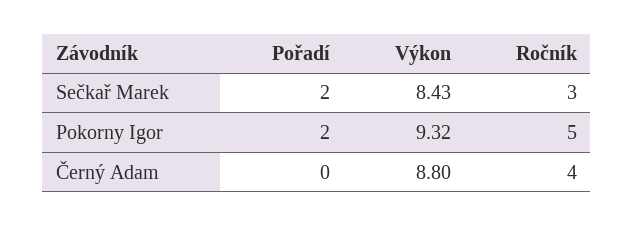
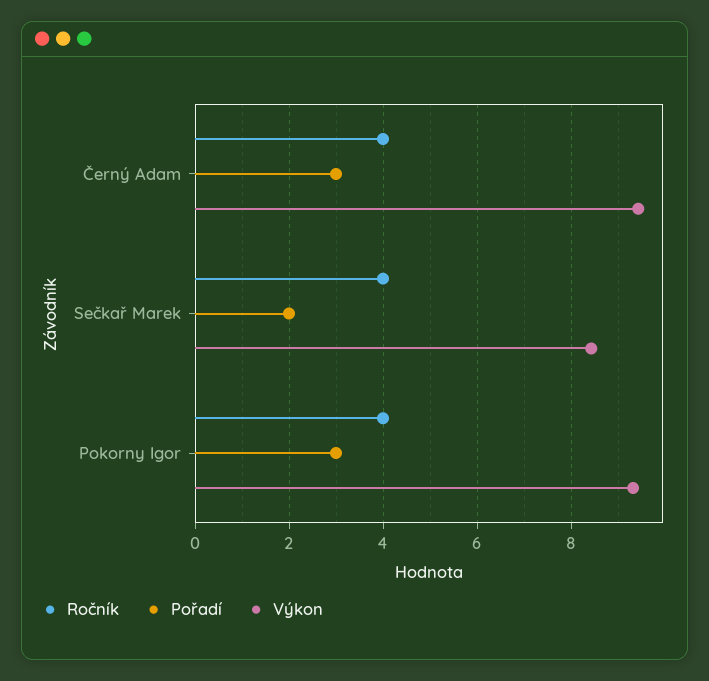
  {
    "Pořadí": {
      "Sečkař Marek": 2,
-     "Pokorny Igor": 2,
+     "Pokorny Igor": 3,
-     "Černý Adam": 0
+     "Černý Adam": 3
    },
    "Výkon": {
      "Sečkař Marek": 8.43,
      "Pokorny Igor": 9.32,
-     "Černý Adam": 8.8
+     "Černý Adam": 9.4
    },
    "Ročník": {
-     "Sečkař Marek": 3,
+     "Sečkař Marek": 4,
-     "Pokorny Igor": 5,
+     "Pokorny Igor": 4,
      "Černý Adam": 4
    }
  }

